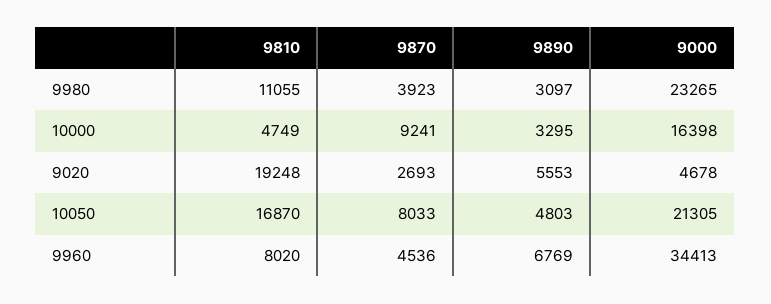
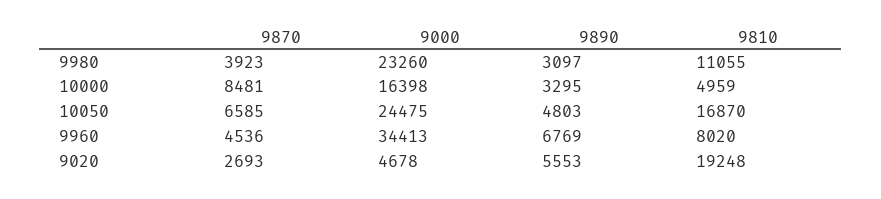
  {
    "9810": {
      "9980": 11055,
-     "10000": 4749,
+     "10000": 4959,
      "9020": 19248,
      "10050": 16870,
      "9960": 8020
    },
    "9870": {
      "9980": 3923,
-     "10000": 9241,
+     "10000": 8481,
      "9020": 2693,
-     "10050": 8033,
+     "10050": 6585,
      "9960": 4536
    },
    "9890": {
      "9980": 3097,
      "10000": 3295,
      "9020": 5553,
      "10050": 4803,
      "9960": 6769
    },
    "9000": {
-     "9980": 23265,
+     "9980": 23260,
      "10000": 16398,
      "9020": 4678,
-     "10050": 21305,
+     "10050": 24475,
      "9960": 34413
    }
  }

